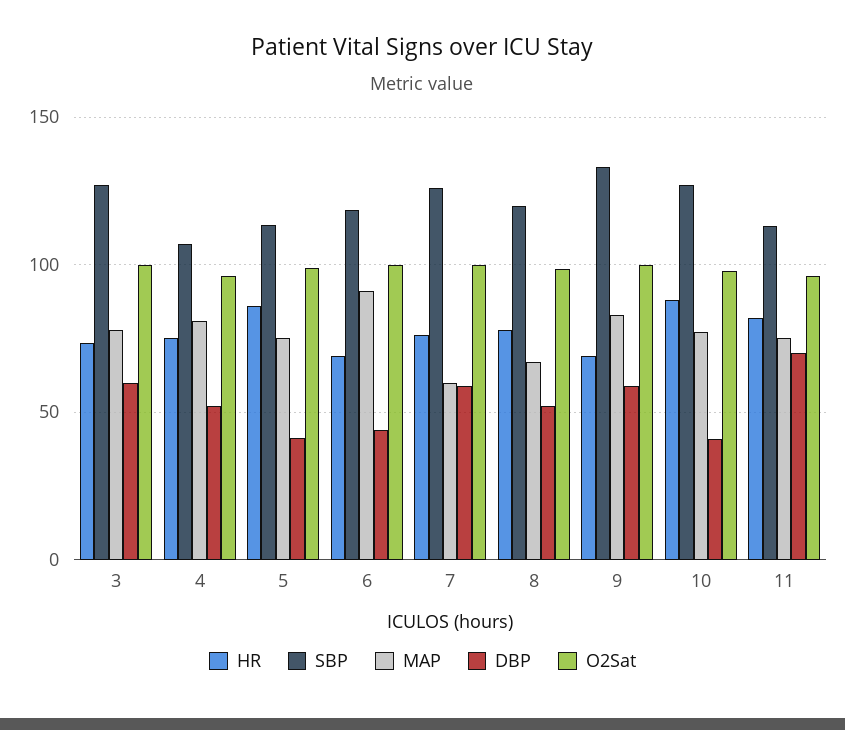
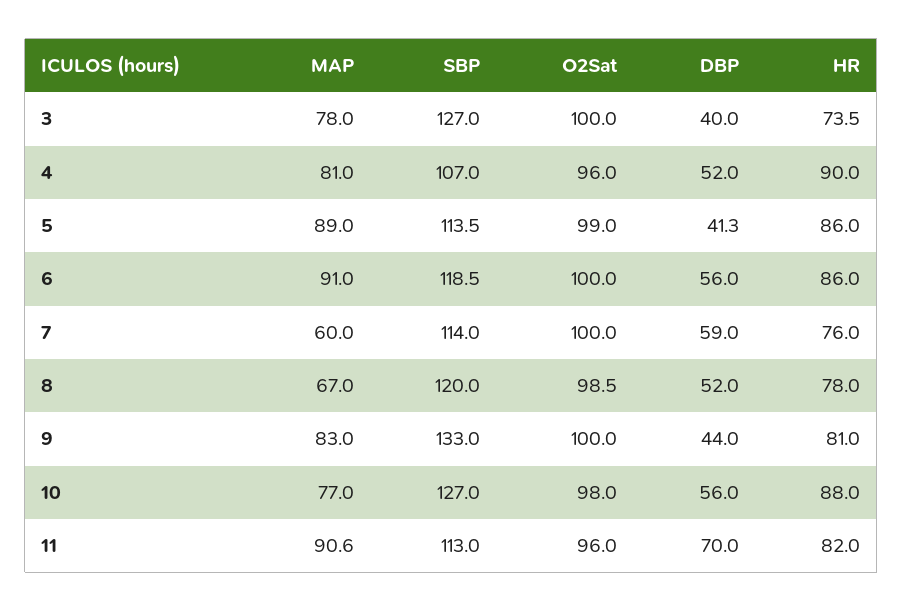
  {
    "HR": {
      "3": 73.5,
-     "4": 75,
+     "4": 90,
      "5": 86,
-     "6": 70,
+     "6": 86,
      "7": 76,
      "8": 78,
-     "9": 70,
+     "9": 81,
      "10": 88,
      "11": 82
    },
    "SBP": {
      "3": 127,
      "4": 107,
      "5": 113.5,
      "6": 118.5,
-     "7": 125,
+     "7": 114,
      "8": 120,
      "9": 133,
      "10": 127,
      "11": 113
    },
    "MAP": {
      "3": 78,
      "4": 81,
-     "5": 75,
+     "5": 89,
      "6": 91,
      "7": 60,
      "8": 67,
      "9": 83,
      "10": 77,
-     "11": 75
+     "11": 90.6
    },
    "DBP": {
-     "3": 60,
+     "3": 40,
      "4": 52,
      "5": 41.3,
-     "6": 45,
+     "6": 56,
      "7": 59,
      "8": 52,
-     "9": 60,
+     "9": 44,
-     "10": 40,
+     "10": 56,
      "11": 70
    },
    "O2Sat": {
      "3": 100,
      "4": 96,
      "5": 99,
      "6": 100,
      "7": 100,
      "8": 98.5,
      "9": 100,
      "10": 98,
      "11": 96
    }
  }

